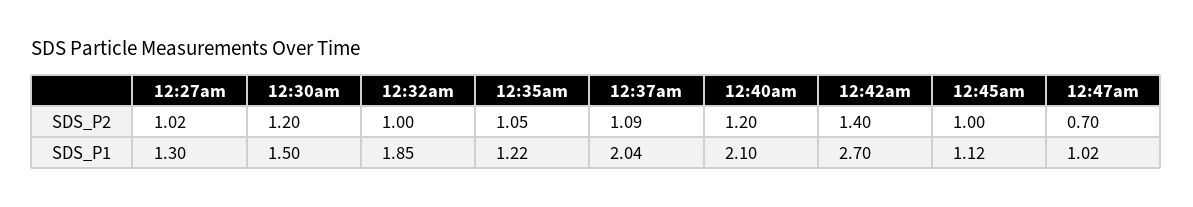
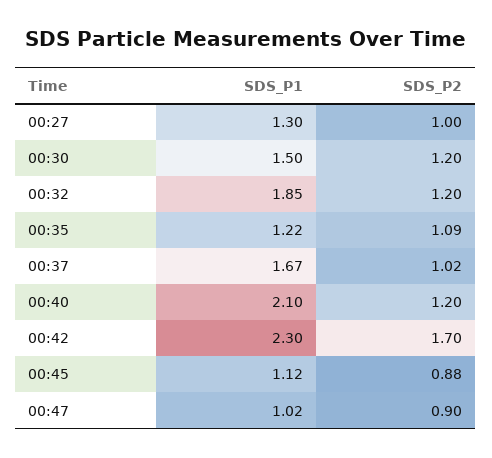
  {
    "12:27am": {
-     "SDS_P2": 1.02,
+     "SDS_P2": 1,
      "SDS_P1": 1.3
    },
    "12:30am": {
      "SDS_P2": 1.2,
      "SDS_P1": 1.5
    },
    "12:32am": {
-     "SDS_P2": 1,
+     "SDS_P2": 1.2,
      "SDS_P1": 1.85
    },
    "12:35am": {
-     "SDS_P2": 1.05,
+     "SDS_P2": 1.09,
      "SDS_P1": 1.22
    },
    "12:37am": {
-     "SDS_P2": 1.09,
+     "SDS_P2": 1.02,
-     "SDS_P1": 2.04
+     "SDS_P1": 1.67
    },
    "12:40am": {
      "SDS_P2": 1.2,
      "SDS_P1": 2.1
    },
    "12:42am": {
-     "SDS_P2": 1.4,
+     "SDS_P2": 1.7,
-     "SDS_P1": 2.7
+     "SDS_P1": 2.3
    },
    "12:45am": {
-     "SDS_P2": 1,
+     "SDS_P2": 0.88,
      "SDS_P1": 1.12
    },
    "12:47am": {
-     "SDS_P2": 0.7,
+     "SDS_P2": 0.9,
      "SDS_P1": 1.02
    }
  }

